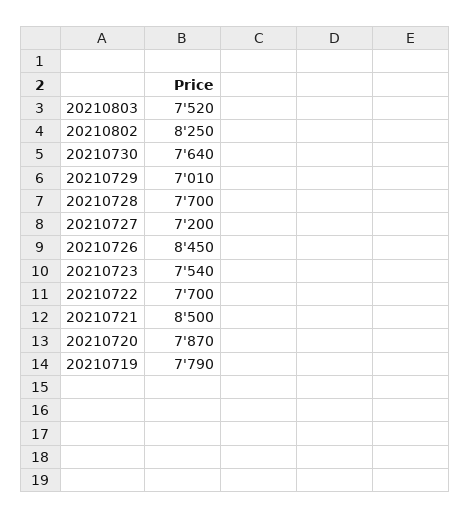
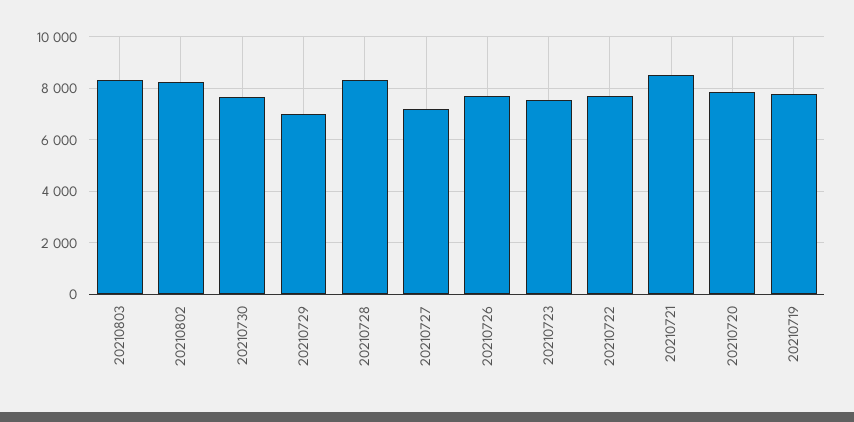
  {
-   "20210803": 7520,
+   "20210803": 8250,
    "20210802": 8250,
    "20210730": 7640,
    "20210729": 7010,
-   "20210728": 7700,
+   "20210728": 8250,
    "20210727": 7200,
-   "20210726": 8450,
+   "20210726": 7750,
    "20210723": 7540,
    "20210722": 7700,
    "20210721": 8500,
    "20210720": 7870,
    "20210719": 7790
  }

